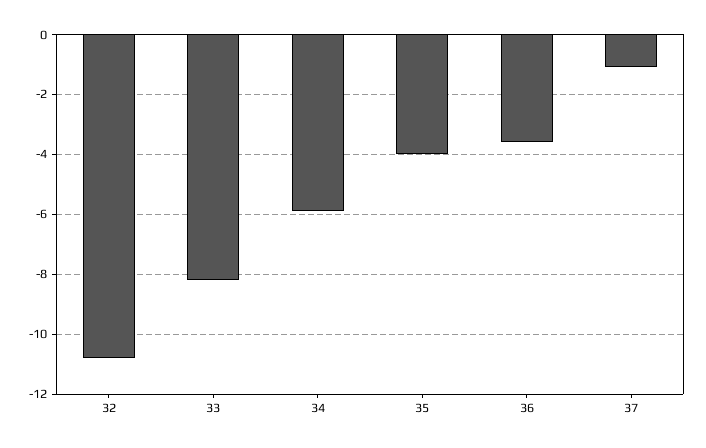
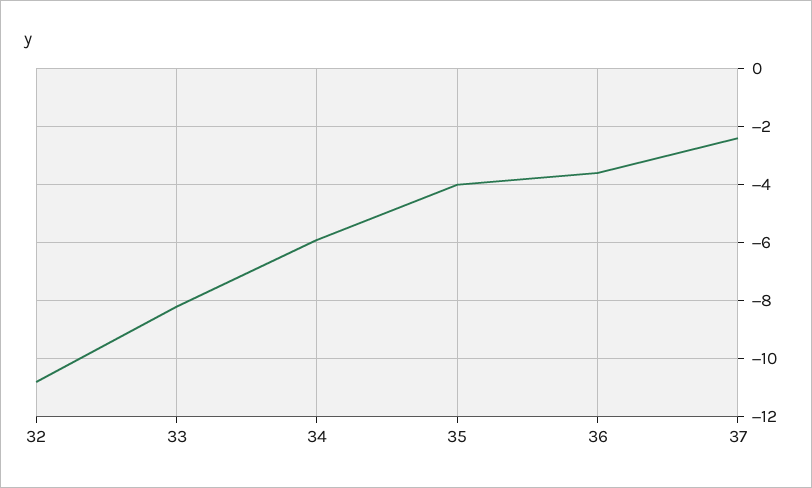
  {
    "32": -11,
    "33": -8,
    "34": -6,
    "35": -4,
    "36": -3.5,
-   "37": -1
+   "37": -2.5
  }

